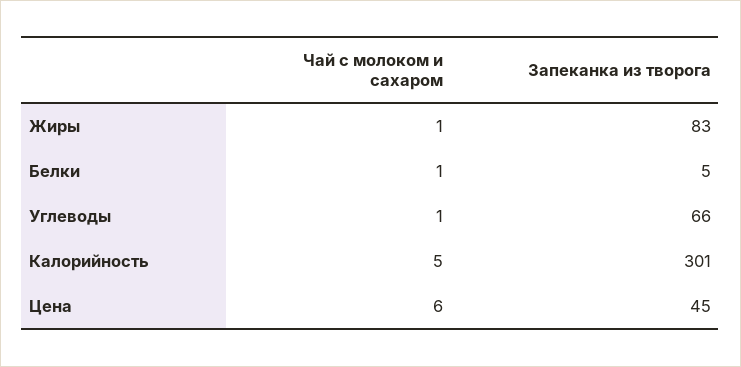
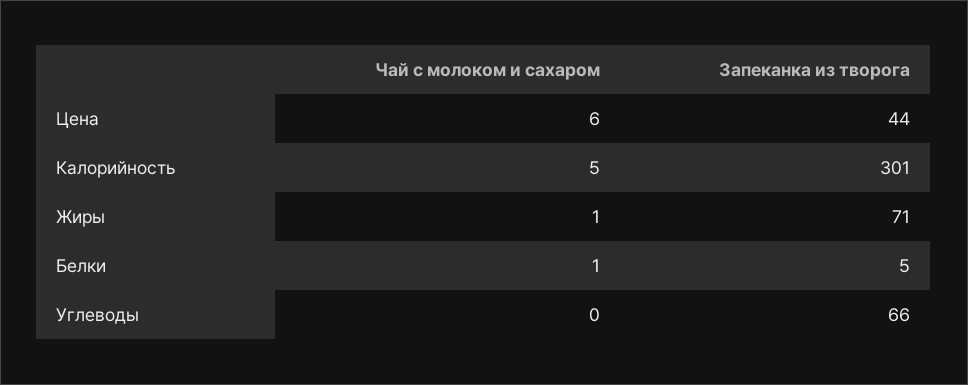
  {
    "Чай с молоком и сахаром": {
      "Жиры": 1,
      "Белки": 1,
-     "Углеводы": 1,
+     "Углеводы": 0,
      "Калорийность": 5,
      "Цена": 6
    },
    "Запеканка из творога": {
-     "Жиры": 83,
+     "Жиры": 71,
      "Белки": 5,
      "Углеводы": 66,
      "Калорийность": 301,
-     "Цена": 45
+     "Цена": 44
    }
  }

